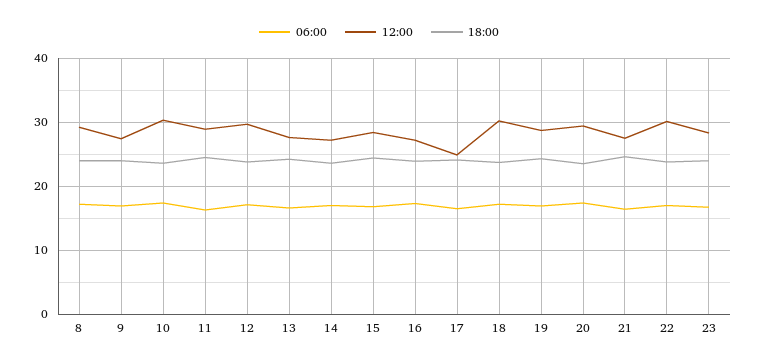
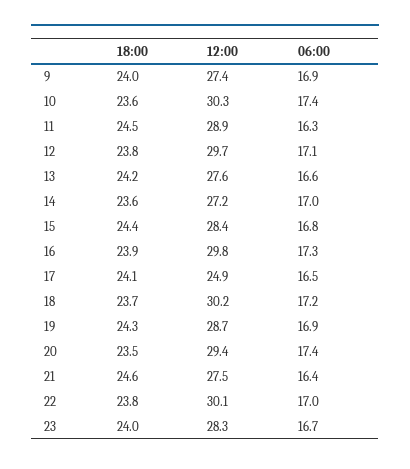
  {
    "06:00": {
-     "8": 17,
      "9": 16.9,
      "10": 17.4,
      "11": 16.3,
      "12": 17.1,
      "13": 16.6,
      "14": 17,
      "15": 16.8,
      "16": 17.3,
      "17": 16.5,
      "18": 17.2,
      "19": 16.9,
      "20": 17.4,
      "21": 16.4,
      "22": 17,
      "23": 16.7
    },
    "12:00": {
-     "8": 29,
      "9": 27.4,
      "10": 30.3,
      "11": 28.9,
      "12": 29.7,
      "13": 27.6,
      "14": 27.2,
      "15": 28.4,
-     "16": 27,
+     "16": 29.8,
      "17": 24.9,
      "18": 30.2,
      "19": 28.7,
      "20": 29.4,
      "21": 27.5,
      "22": 30.1,
      "23": 28.3
    },
    "18:00": {
-     "8": 24,
      "9": 24,
      "10": 23.6,
      "11": 24.5,
      "12": 23.8,
      "13": 24.2,
      "14": 23.6,
      "15": 24.4,
      "16": 23.9,
      "17": 24.1,
      "18": 23.7,
      "19": 24.3,
      "20": 23.5,
      "21": 24.6,
      "22": 23.8,
      "23": 24
    }
  }

